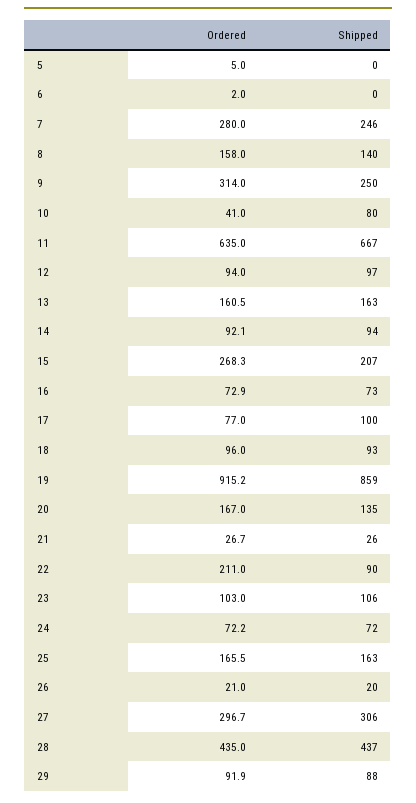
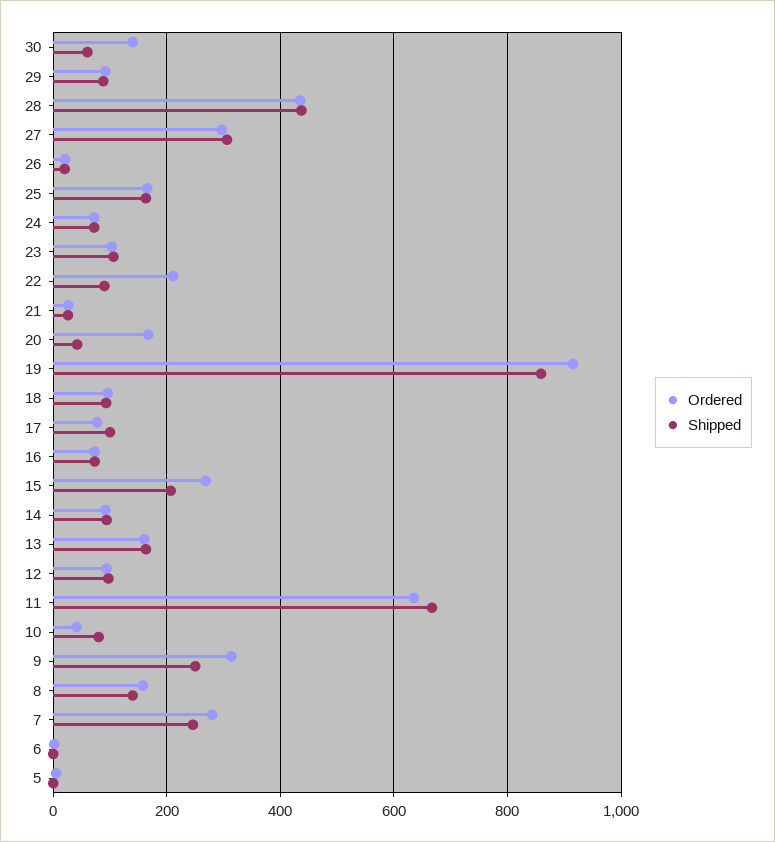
  {
    "Ordered": {
      "5": 5,
      "6": 2,
      "7": 280,
      "8": 158,
      "9": 314,
      "10": 41,
      "11": 635,
      "12": 94,
      "13": 160.5,
      "14": 92.1,
      "15": 268.3,
      "16": 72.9,
      "17": 77,
      "18": 96,
      "19": 915.2,
      "20": 167,
      "21": 26.7,
      "22": 211,
      "23": 103,
      "24": 72.2,
      "25": 165.5,
      "26": 21,
      "27": 296.7,
      "28": 435,
-     "29": 91.9
+     "29": 91.9,
+     "30": 140
    },
    "Shipped": {
      "5": 0,
      "6": 0,
      "7": 246,
      "8": 140,
      "9": 250,
      "10": 80,
      "11": 667,
      "12": 97,
      "13": 163,
      "14": 94,
      "15": 207,
      "16": 73,
      "17": 100,
      "18": 93,
      "19": 859,
-     "20": 135,
+     "20": 40,
      "21": 26,
      "22": 90,
      "23": 106,
      "24": 72,
      "25": 163,
      "26": 20,
      "27": 306,
      "28": 437,
-     "29": 88
+     "29": 88,
+     "30": 60
    }
  }

